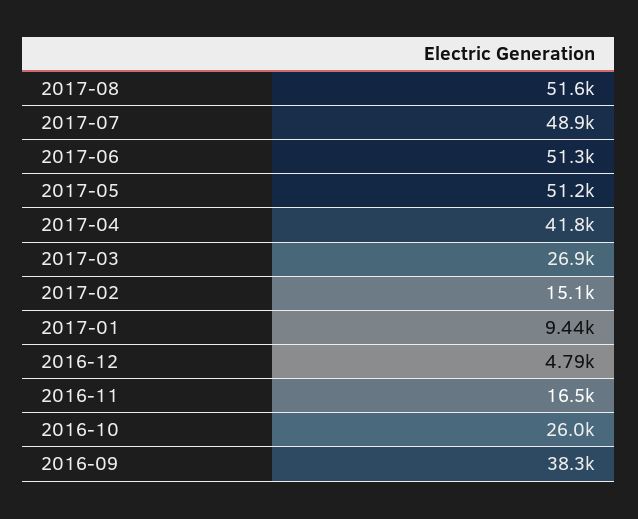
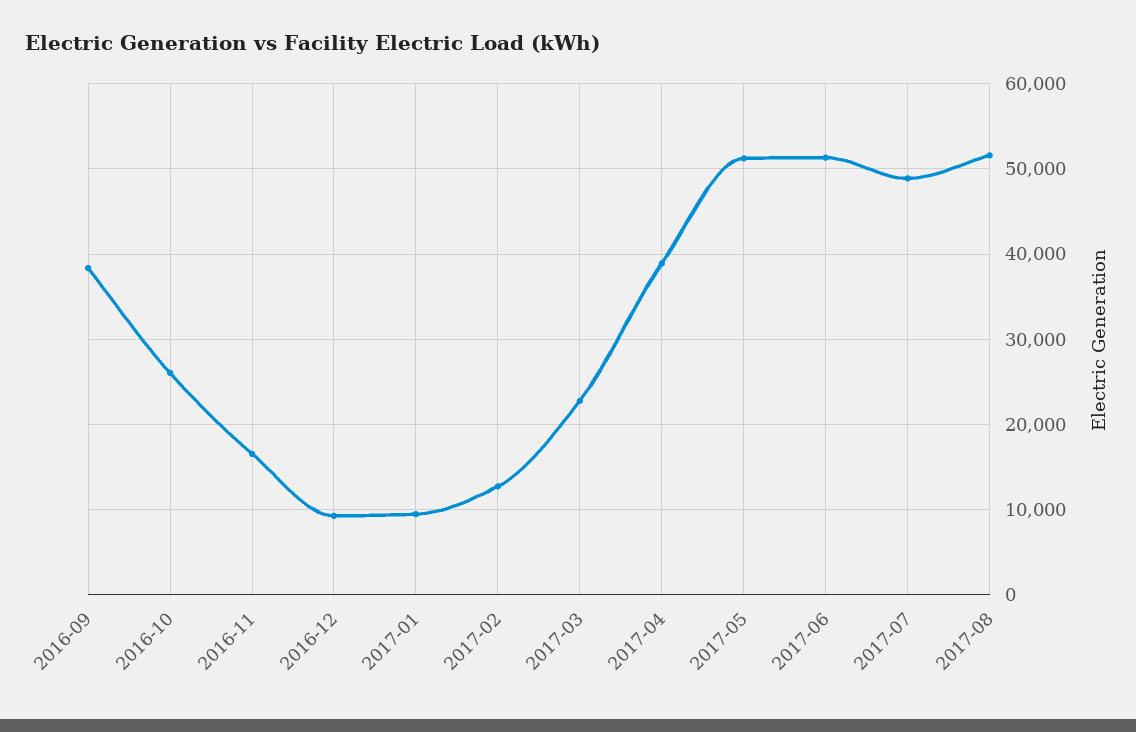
  {
    "2017-08": 51600,
    "2017-07": 48900,
    "2017-06": 51300,
    "2017-05": 51200,
-   "2017-04": 41800,
+   "2017-04": 39000,
-   "2017-03": 26900,
+   "2017-03": 23000,
-   "2017-02": 15100,
+   "2017-02": 13000,
    "2017-01": 9440,
-   "2016-12": 4790,
+   "2016-12": 9000,
    "2016-11": 16500,
    "2016-10": 26000,
    "2016-09": 38300
  }

